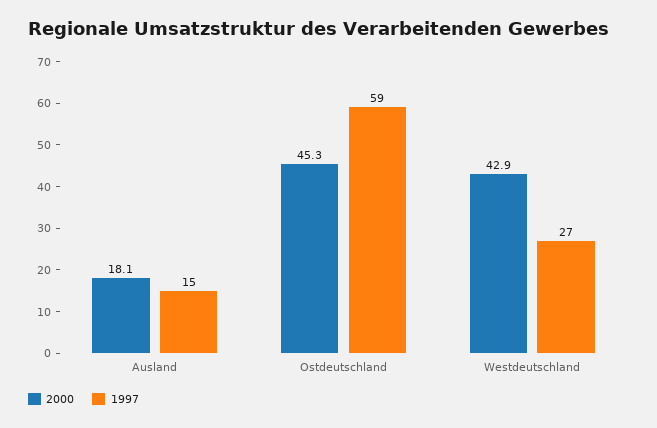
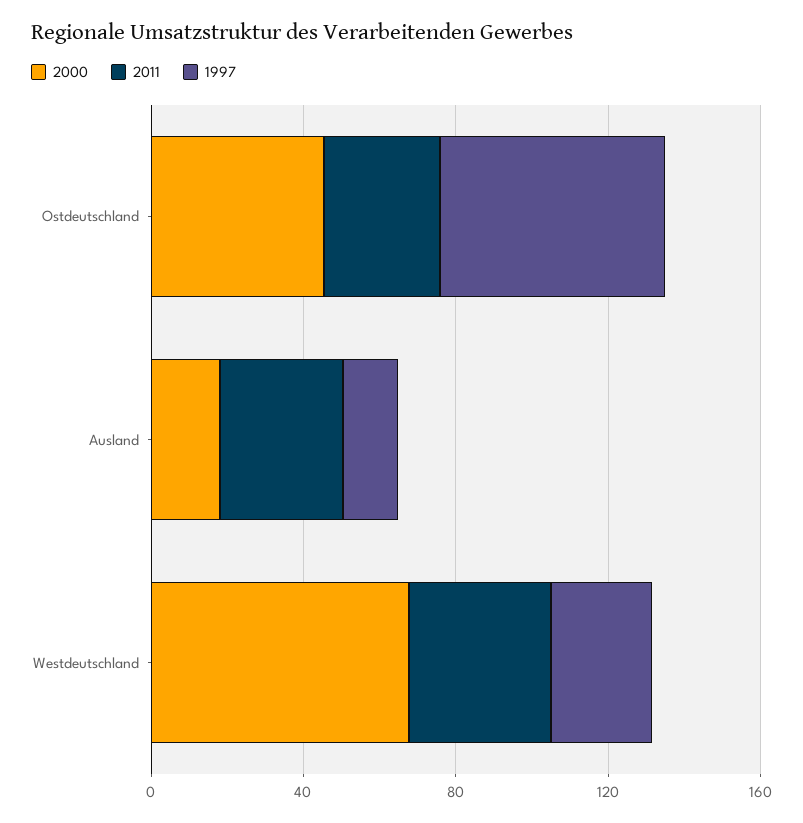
  {
    "2000": {
      "Ausland": 18.1,
      "Ostdeutschland": 45.3,
-     "Westdeutschland": 42.9
+     "Westdeutschland": 70
    },
    "1997": {
      "Ausland": 15,
      "Ostdeutschland": 59,
      "Westdeutschland": 27
-   }
+   },
+   "2011": {
+     "Ostdeutschland": 30,
+     "Ausland": 30,
+     "Westdeutschland": 40
+   }
  }

